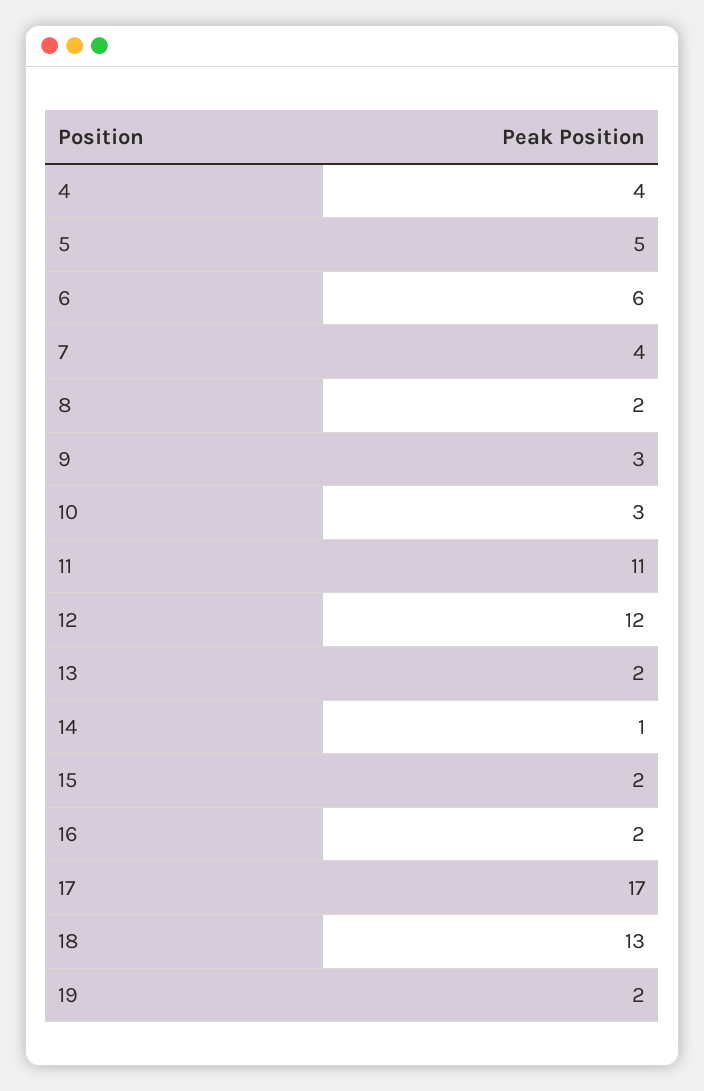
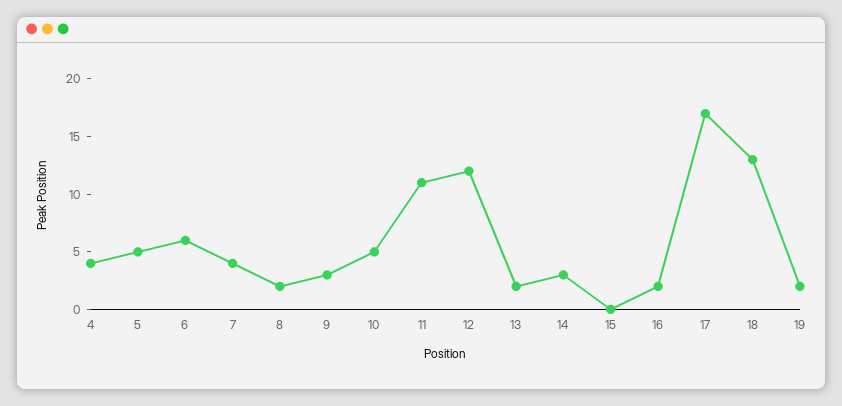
  {
    "4": 4,
    "5": 5,
    "6": 6,
    "7": 4,
    "8": 2,
    "9": 3,
-   "10": 3,
+   "10": 5,
    "11": 11,
    "12": 12,
    "13": 2,
-   "14": 1,
+   "14": 3,
-   "15": 2,
+   "15": 0,
    "16": 2,
    "17": 17,
    "18": 13,
    "19": 2
  }

